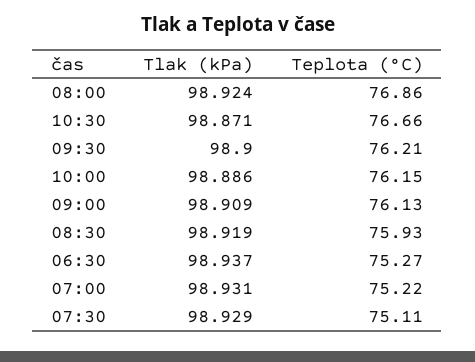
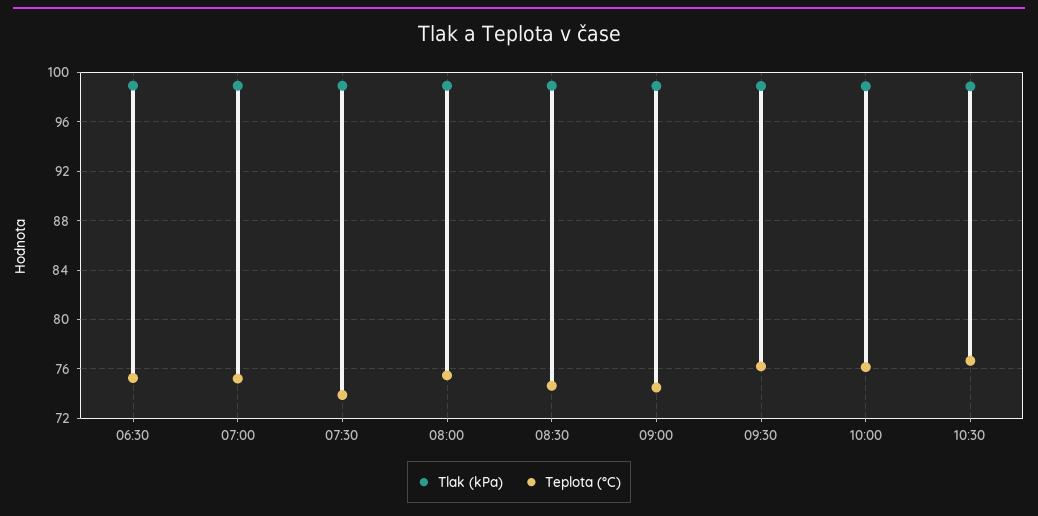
  {
    "Tlak (kPa)": {
      "08:00": 98.924,
      "10:30": 98.871,
      "09:30": 98.9,
      "10:00": 98.886,
      "09:00": 98.909,
      "08:30": 98.919,
      "06:30": 98.937,
      "07:00": 98.931,
      "07:30": 98.929
    },
    "Teplota (°C)": {
-     "08:00": 76.86,
+     "08:00": 75.5,
      "10:30": 76.66,
      "09:30": 76.21,
      "10:00": 76.15,
-     "09:00": 76.13,
+     "09:00": 74.5,
-     "08:30": 75.93,
+     "08:30": 74.5,
      "06:30": 75.27,
      "07:00": 75.22,
-     "07:30": 75.11
+     "07:30": 74
    }
  }

